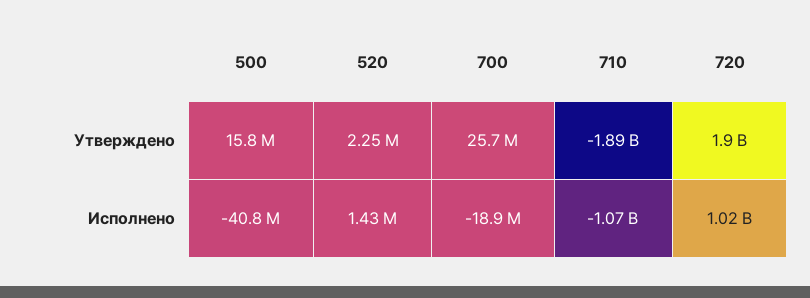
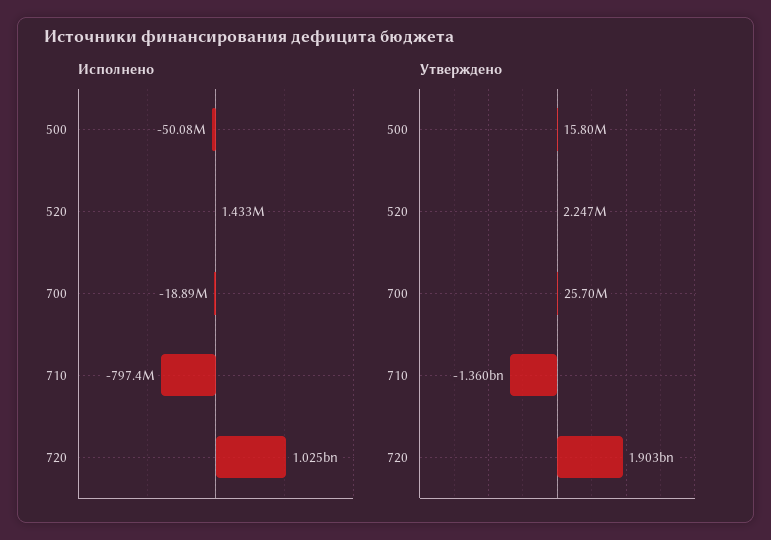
  {
    "Утверждено": {
      "500": 15800000,
      "520": 2247000,
      "700": 25700000,
-     "710": -1890000000,
+     "710": -1360000000,
      "720": 1903000000
    },
    "Исполнено": {
-     "500": -40800000,
+     "500": -50080000,
      "520": 1433000,
      "700": -18890000,
-     "710": -1070000000,
+     "710": -797400000,
      "720": 1025000000
    }
  }

